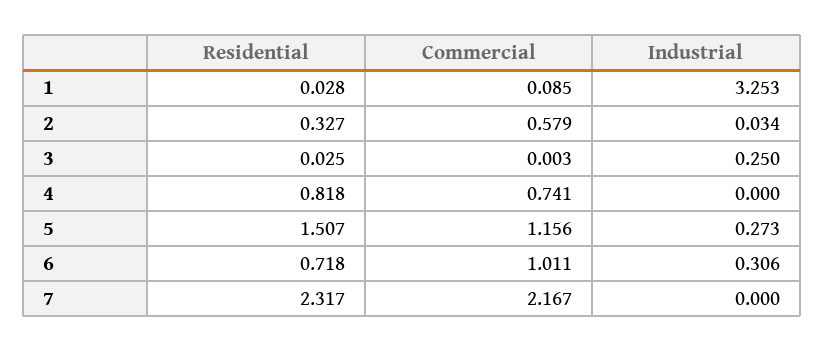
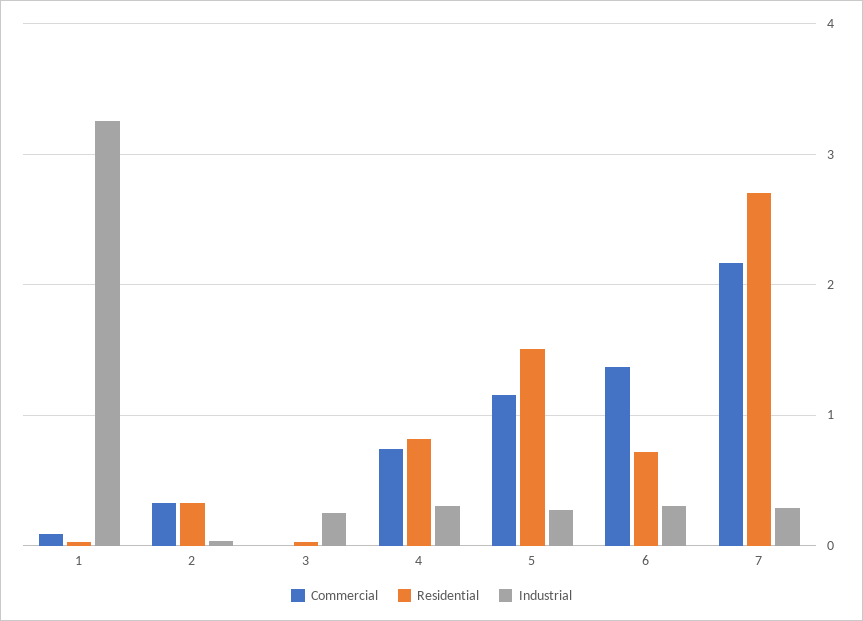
  {
    "Residential": {
      "1": 0.028,
      "2": 0.327,
      "3": 0.025,
      "4": 0.818,
      "5": 1.507,
      "6": 0.718,
-     "7": 2.317
+     "7": 2.7
    },
    "Commercial": {
      "1": 0.085,
-     "2": 0.579,
+     "2": 0.3,
      "3": 0.003,
      "4": 0.741,
      "5": 1.156,
-     "6": 1.011,
+     "6": 1.4,
      "7": 2.167
    },
    "Industrial": {
      "1": 3.253,
      "2": 0.034,
      "3": 0.25,
-     "4": 0,
+     "4": 0.3,
      "5": 0.273,
      "6": 0.306,
-     "7": 0
+     "7": 0.3
    }
  }

